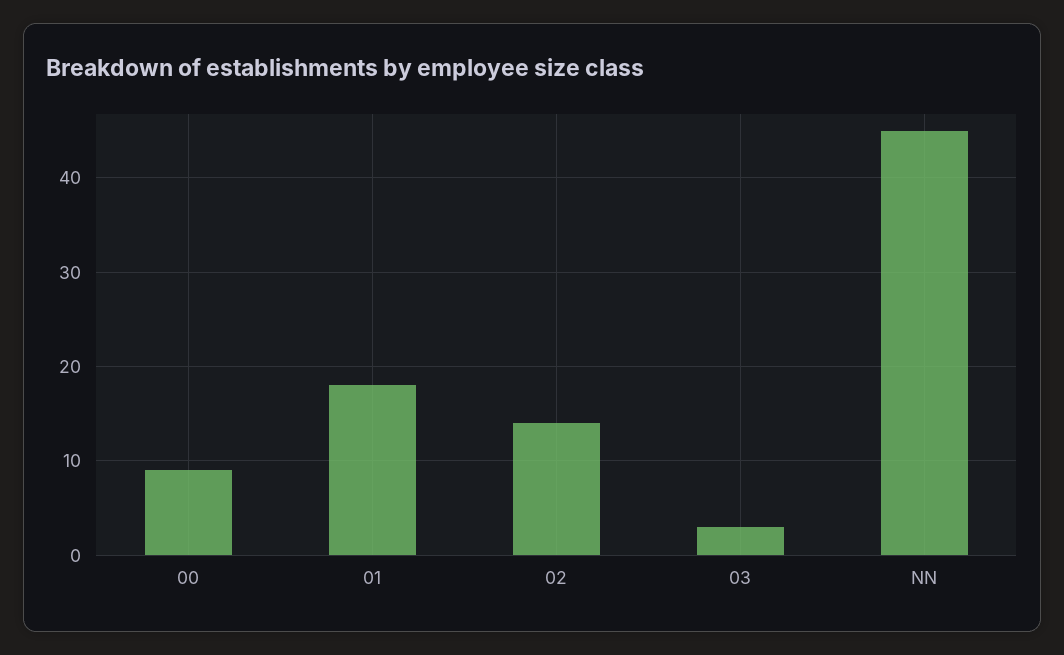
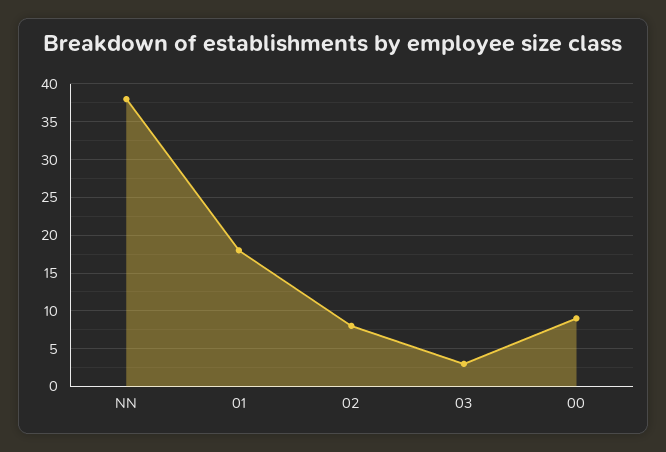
  {
    "00": 9,
    "01": 18,
-   "02": 14,
+   "02": 8,
    "03": 3,
-   "NN": 45
+   "NN": 38
  }

